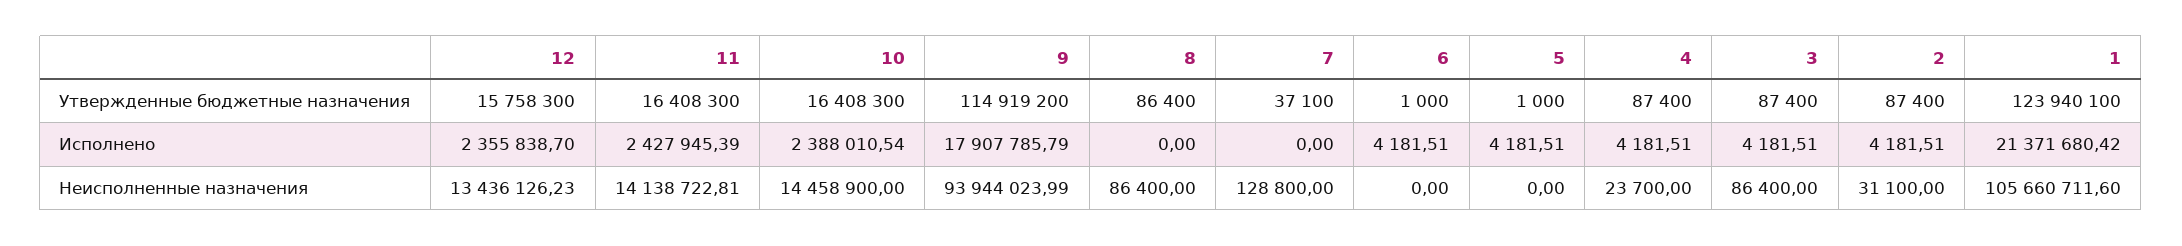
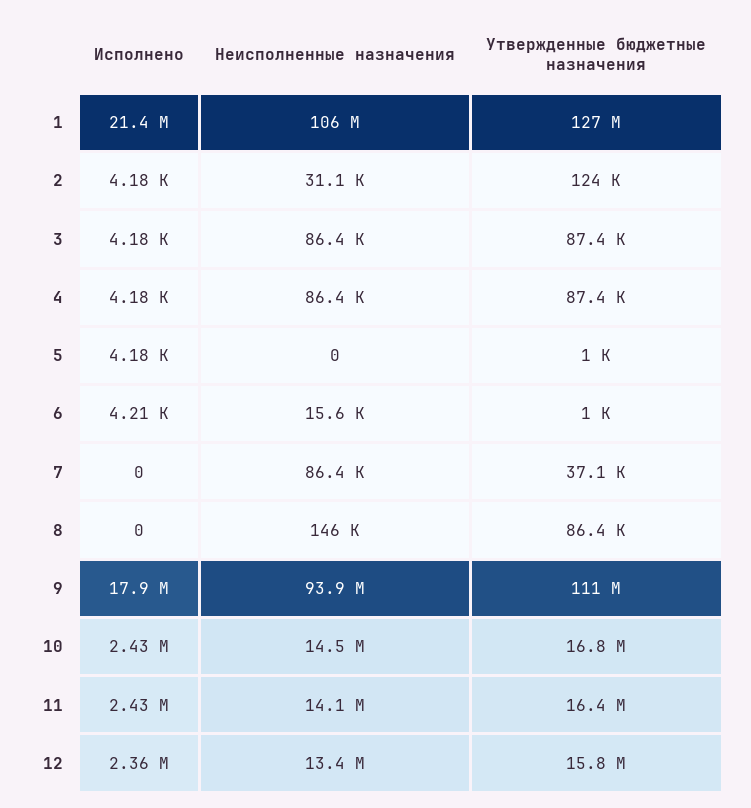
  {
    "12": {
      "Утвержденные бюджетные назначения": 15758300,
      "Исполнено": 2355838.7,
      "Неисполненные назначения": 13436126.23
    },
    "11": {
      "Утвержденные бюджетные назначения": 16408300,
      "Исполнено": 2427945.39,
      "Неисполненные назначения": 14138722.81
    },
    "10": {
-     "Утвержденные бюджетные назначения": 16408300,
+     "Утвержденные бюджетные назначения": 16800000,
-     "Исполнено": 2388010.54,
+     "Исполнено": 2430000,
      "Неисполненные назначения": 14458900
    },
    "9": {
-     "Утвержденные бюджетные назначения": 114919200,
+     "Утвержденные бюджетные назначения": 111000000,
      "Исполнено": 17907785.79,
      "Неисполненные назначения": 93944023.99
    },
    "8": {
      "Утвержденные бюджетные назначения": 86400,
      "Исполнено": 0,
-     "Неисполненные назначения": 86400
+     "Неисполненные назначения": 146000
    },
    "7": {
      "Утвержденные бюджетные назначения": 37100,
      "Исполнено": 0,
-     "Неисполненные назначения": 128800
+     "Неисполненные назначения": 86400
    },
    "6": {
      "Утвержденные бюджетные назначения": 1000,
-     "Исполнено": 4181.51,
+     "Исполнено": 4210,
-     "Неисполненные назначения": 0
+     "Неисполненные назначения": 15600
    },
    "5": {
      "Утвержденные бюджетные назначения": 1000,
      "Исполнено": 4181.51,
      "Неисполненные назначения": 0
    },
    "4": {
      "Утвержденные бюджетные назначения": 87400,
      "Исполнено": 4181.51,
-     "Неисполненные назначения": 23700
+     "Неисполненные назначения": 86400
    },
    "3": {
      "Утвержденные бюджетные назначения": 87400,
      "Исполнено": 4181.51,
      "Неисполненные назначения": 86400
    },
    "2": {
-     "Утвержденные бюджетные назначения": 87400,
+     "Утвержденные бюджетные назначения": 124000,
      "Исполнено": 4181.51,
      "Неисполненные назначения": 31100
    },
    "1": {
-     "Утвержденные бюджетные назначения": 123940100,
+     "Утвержденные бюджетные назначения": 127000000,
      "Исполнено": 21371680.42,
      "Неисполненные назначения": 105660711.6
    }
  }

